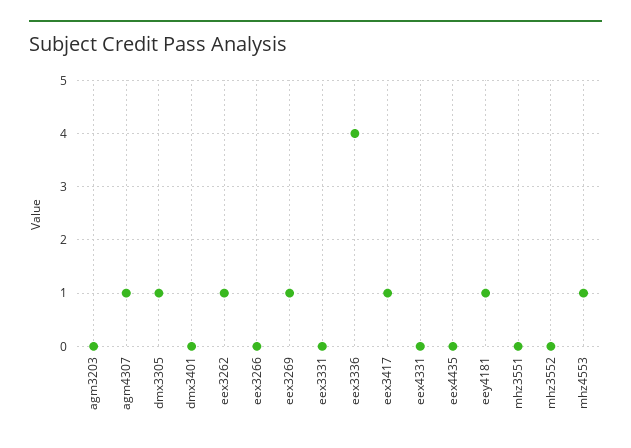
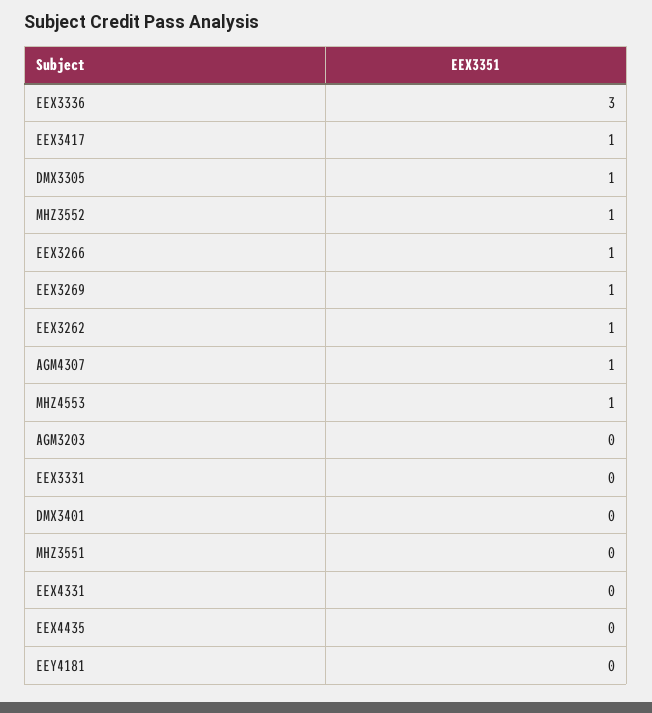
  {
    "agm3203": 0,
    "agm4307": 1,
    "dmx3305": 1,
    "dmx3401": 0,
    "eex3262": 1,
-   "eex3266": 0,
+   "eex3266": 1,
    "eex3269": 1,
    "eex3331": 0,
-   "eex3336": 4,
+   "eex3336": 3,
    "eex3417": 1,
    "eex4331": 0,
    "eex4435": 0,
-   "eey4181": 1,
+   "eey4181": 0,
    "mhz3551": 0,
-   "mhz3552": 0,
+   "mhz3552": 1,
    "mhz4553": 1
  }

